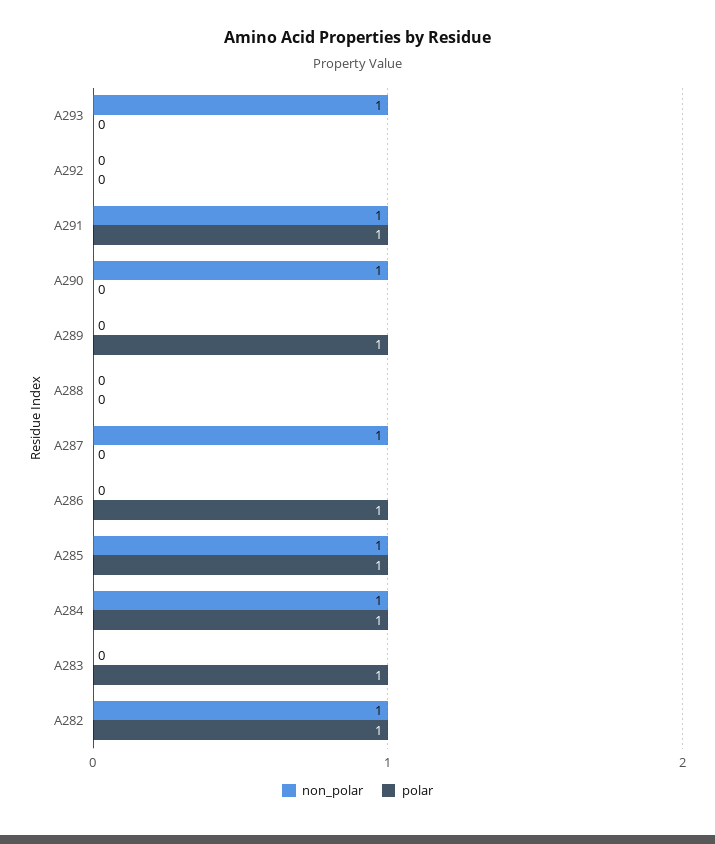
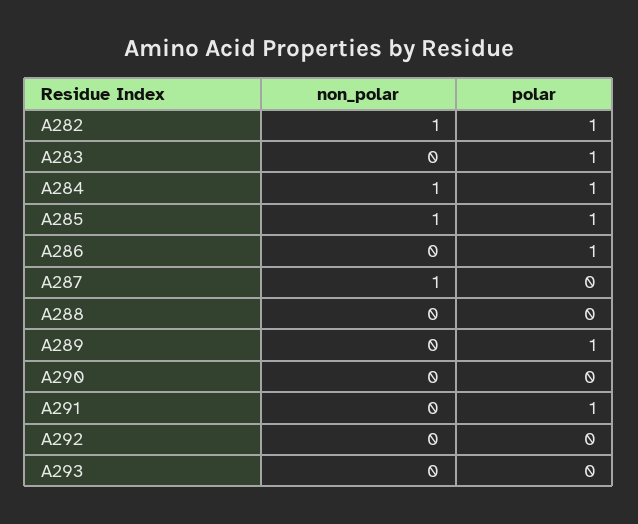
  {
    "non_polar": {
-     "A293": 1,
+     "A293": 0,
      "A292": 0,
-     "A291": 1,
+     "A291": 0,
-     "A290": 1,
+     "A290": 0,
      "A289": 0,
      "A288": 0,
      "A287": 1,
      "A286": 0,
      "A285": 1,
      "A284": 1,
      "A283": 0,
      "A282": 1
    },
    "polar": {
      "A293": 0,
      "A292": 0,
      "A291": 1,
      "A290": 0,
      "A289": 1,
      "A288": 0,
      "A287": 0,
      "A286": 1,
      "A285": 1,
      "A284": 1,
      "A283": 1,
      "A282": 1
    }
  }

